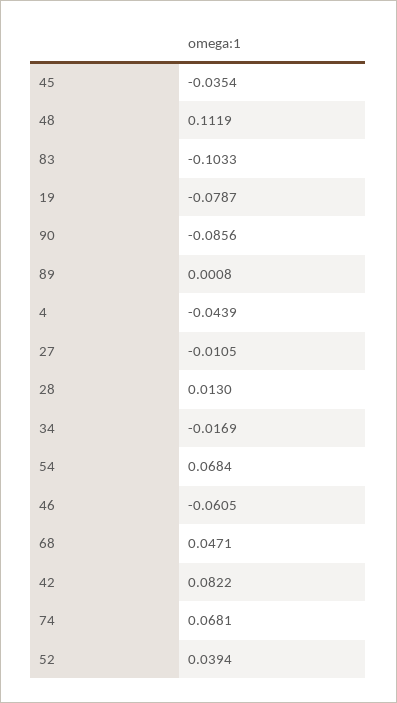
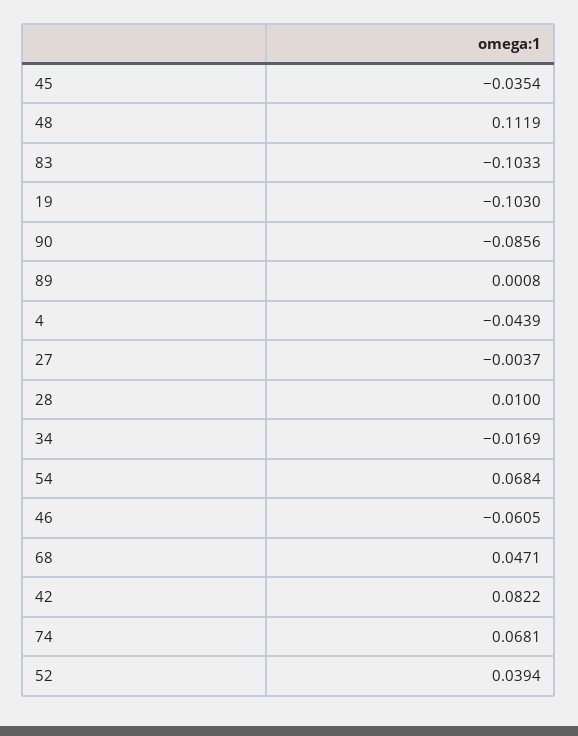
  {
    "45": -0.0354,
    "48": 0.1119,
    "83": -0.1033,
-   "19": -0.0787,
+   "19": -0.103,
    "90": -0.0856,
    "89": 0.0008,
    "4": -0.0439,
-   "27": -0.0105,
+   "27": -0.0037,
-   "28": 0.013,
+   "28": 0.01,
    "34": -0.0169,
    "54": 0.0684,
    "46": -0.0605,
    "68": 0.0471,
    "42": 0.0822,
    "74": 0.0681,
    "52": 0.0394
  }

